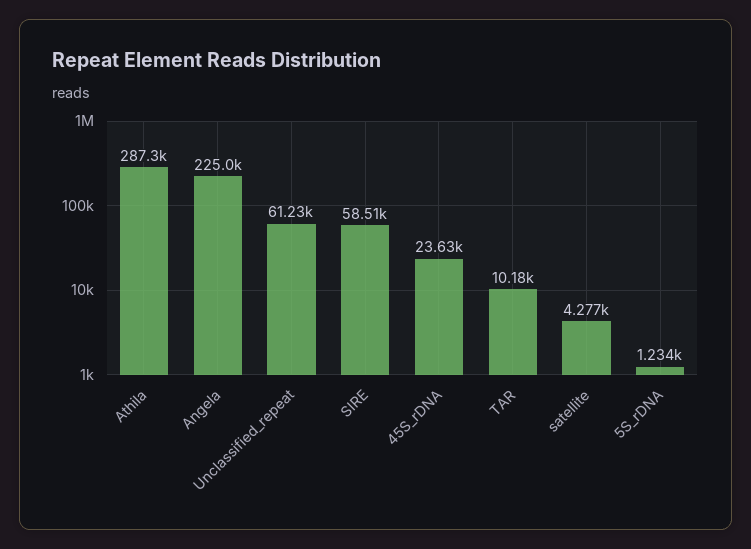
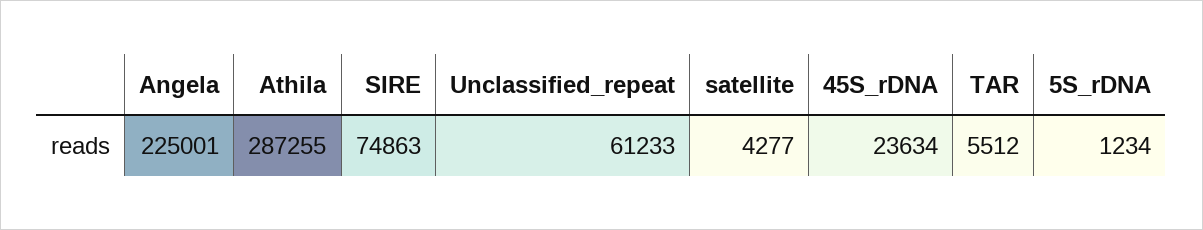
  {
    "Athila": 287255,
    "Angela": 225001,
    "Unclassified_repeat": 61233,
-   "SIRE": 58510,
+   "SIRE": 74863,
    "45S_rDNA": 23634,
-   "TAR": 10180,
+   "TAR": 5512,
    "satellite": 4277,
    "5S_rDNA": 1234
  }

